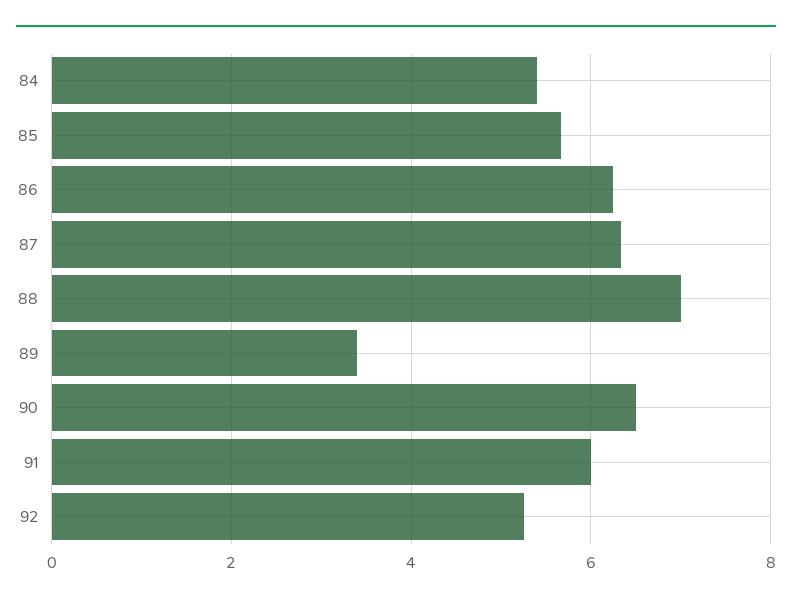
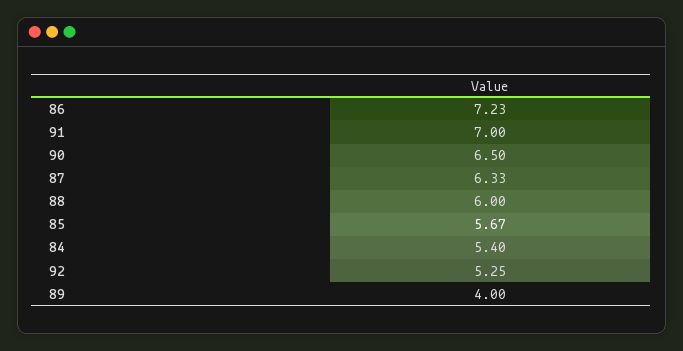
  {
    "84": 5.4,
    "85": 5.67,
-   "86": 6.2,
+   "86": 7.23,
    "87": 6.33,
-   "88": 7,
+   "88": 6,
-   "89": 3.4,
+   "89": 4,
    "90": 6.5,
-   "91": 6,
+   "91": 7,
    "92": 5.25
  }

